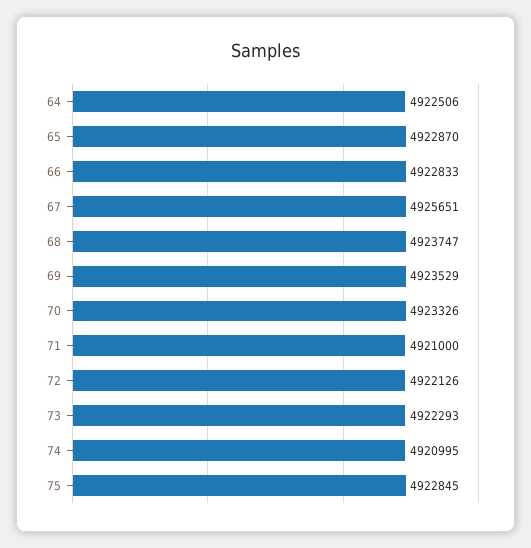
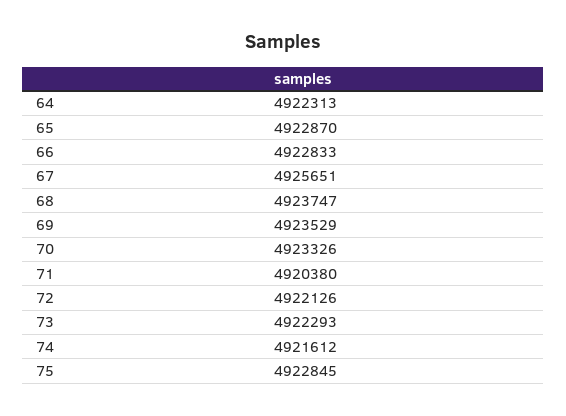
  {
-   "64": 4922506,
+   "64": 4922313,
    "65": 4922870,
    "66": 4922833,
    "67": 4925651,
    "68": 4923747,
    "69": 4923529,
    "70": 4923326,
-   "71": 4921000,
+   "71": 4920380,
    "72": 4922126,
    "73": 4922293,
-   "74": 4920995,
+   "74": 4921612,
    "75": 4922845
  }

